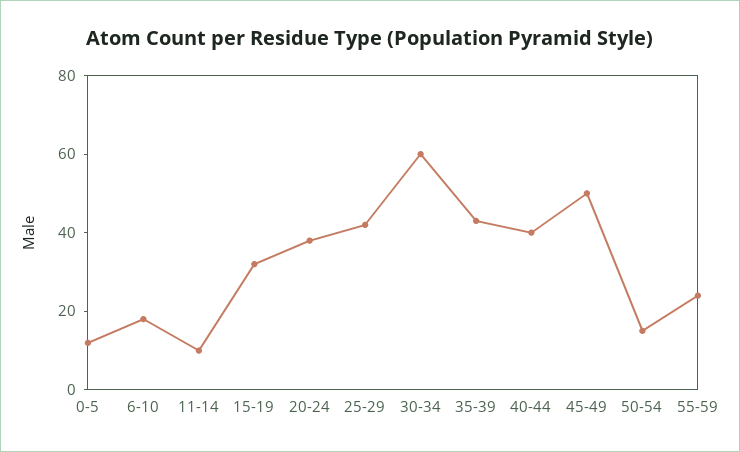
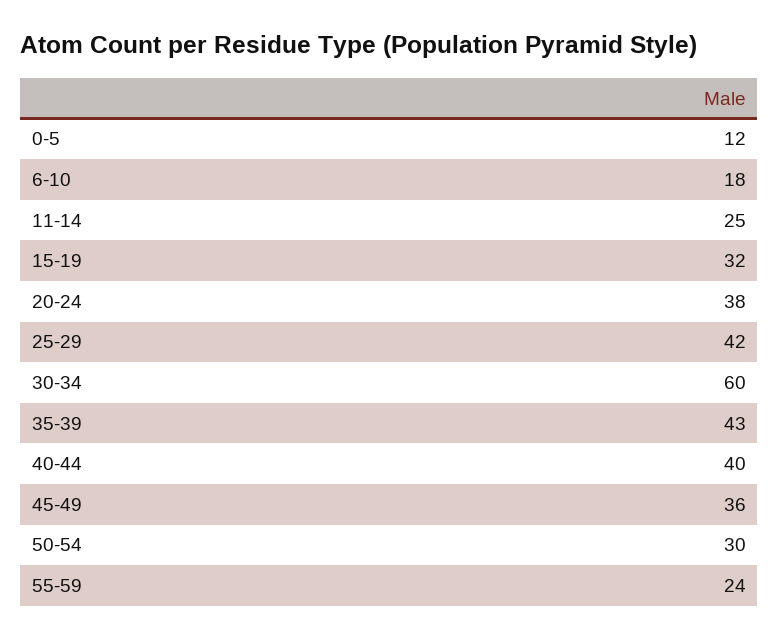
  {
    "0-5": 12,
    "6-10": 18,
-   "11-14": 10,
+   "11-14": 25,
    "15-19": 32,
    "20-24": 38,
    "25-29": 42,
    "30-34": 60,
    "35-39": 43,
    "40-44": 40,
-   "45-49": 50,
+   "45-49": 36,
-   "50-54": 15,
+   "50-54": 30,
    "55-59": 24
  }

